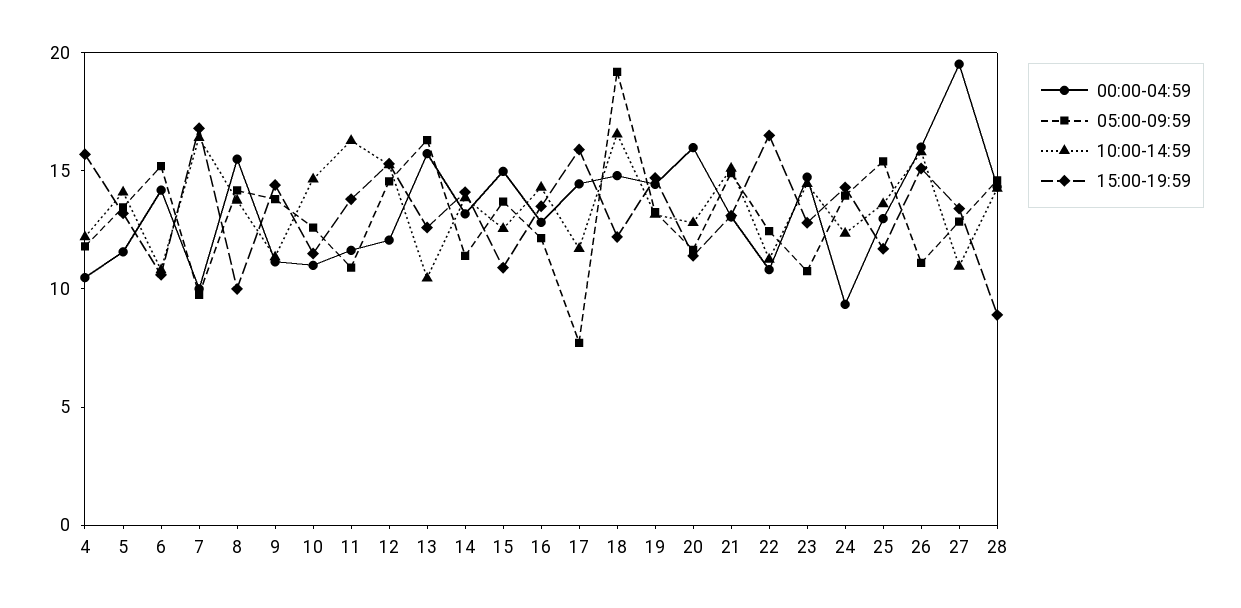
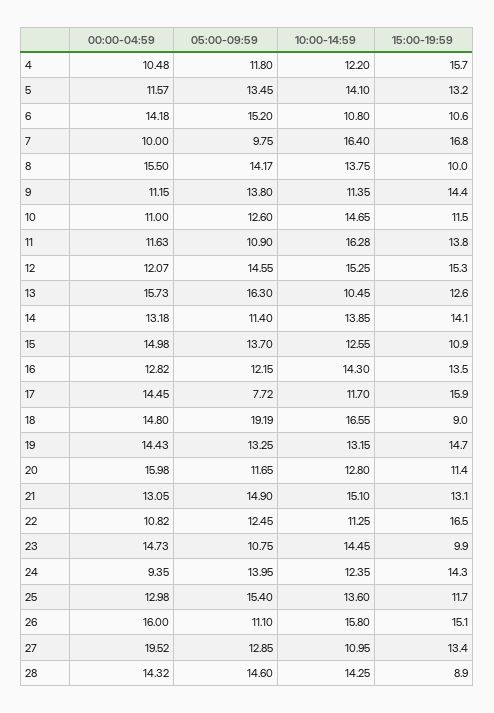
  {
    "00:00-04:59": {
      "4": 10.48,
      "5": 11.57,
      "6": 14.18,
      "7": 10,
      "8": 15.5,
      "9": 11.15,
      "10": 11,
      "11": 11.63,
      "12": 12.07,
      "13": 15.73,
      "14": 13.18,
      "15": 14.98,
      "16": 12.82,
      "17": 14.45,
      "18": 14.8,
      "19": 14.43,
      "20": 15.98,
      "21": 13.05,
      "22": 10.82,
      "23": 14.73,
      "24": 9.35,
      "25": 12.98,
      "26": 16,
      "27": 19.52,
      "28": 14.32
    },
    "05:00-09:59": {
      "4": 11.8,
      "5": 13.45,
      "6": 15.2,
      "7": 9.75,
      "8": 14.17,
      "9": 13.8,
      "10": 12.6,
      "11": 10.9,
      "12": 14.55,
      "13": 16.3,
      "14": 11.4,
      "15": 13.7,
      "16": 12.15,
      "17": 7.72,
      "18": 19.19,
      "19": 13.25,
      "20": 11.65,
      "21": 14.9,
      "22": 12.45,
      "23": 10.75,
      "24": 13.95,
      "25": 15.4,
      "26": 11.1,
      "27": 12.85,
      "28": 14.6
    },
    "10:00-14:59": {
      "4": 12.2,
      "5": 14.1,
      "6": 10.8,
      "7": 16.4,
      "8": 13.75,
      "9": 11.35,
      "10": 14.65,
      "11": 16.28,
      "12": 15.25,
      "13": 10.45,
      "14": 13.85,
      "15": 12.55,
      "16": 14.3,
      "17": 11.7,
      "18": 16.55,
      "19": 13.15,
      "20": 12.8,
      "21": 15.1,
      "22": 11.25,
      "23": 14.45,
      "24": 12.35,
      "25": 13.6,
      "26": 15.8,
      "27": 10.95,
      "28": 14.25
    },
    "15:00-19:59": {
      "4": 15.7,
      "5": 13.2,
      "6": 10.6,
      "7": 16.8,
      "8": 10,
      "9": 14.4,
      "10": 11.5,
      "11": 13.8,
      "12": 15.3,
      "13": 12.6,
      "14": 14.1,
      "15": 10.9,
      "16": 13.5,
      "17": 15.9,
-     "18": 12,
+     "18": 9,
      "19": 14.7,
      "20": 11.4,
      "21": 13.1,
      "22": 16.5,
-     "23": 13,
+     "23": 9.9,
      "24": 14.3,
      "25": 11.7,
      "26": 15.1,
      "27": 13.4,
      "28": 8.9
    }
  }

